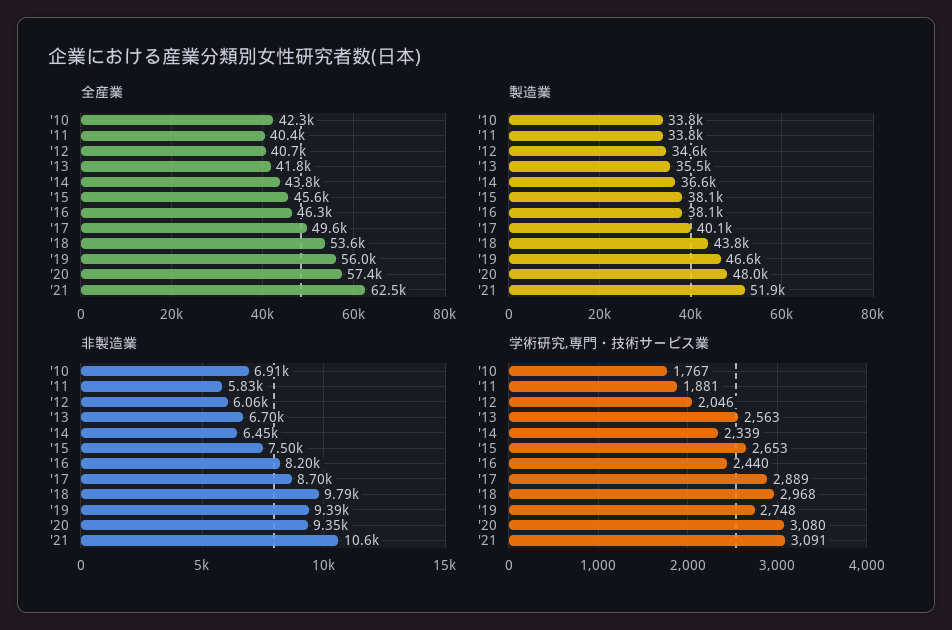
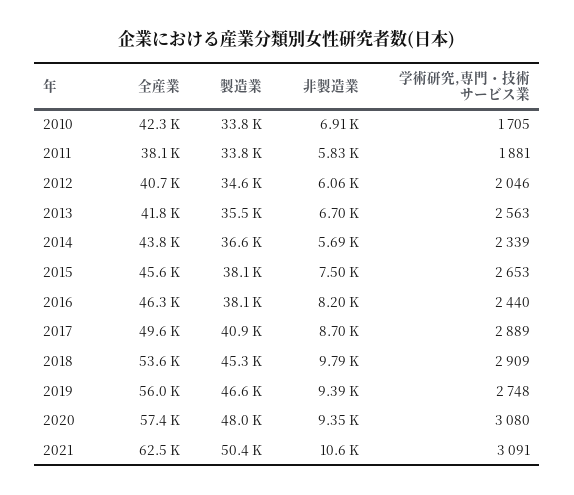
  {
    "全産業": {
      "'10": 42300,
-     "'11": 40400,
+     "'11": 38100,
      "'12": 40700,
      "'13": 41800,
      "'14": 43800,
      "'15": 45600,
      "'16": 46300,
      "'17": 49600,
      "'18": 53600,
      "'19": 56000,
      "'20": 57400,
      "'21": 62500
    },
    "製造業": {
      "'10": 33800,
      "'11": 33800,
      "'12": 34600,
      "'13": 35500,
      "'14": 36600,
      "'15": 38100,
      "'16": 38100,
-     "'17": 40100,
+     "'17": 40900,
-     "'18": 43800,
+     "'18": 45300,
      "'19": 46600,
      "'20": 48000,
-     "'21": 51900
+     "'21": 50400
    },
    "非製造業": {
      "'10": 6910,
      "'11": 5830,
      "'12": 6060,
      "'13": 6700,
-     "'14": 6450,
+     "'14": 5690,
      "'15": 7500,
      "'16": 8200,
      "'17": 8700,
      "'18": 9790,
      "'19": 9390,
      "'20": 9350,
      "'21": 10600
    },
    "学術研究,専門・技術サービス業": {
-     "'10": 1767,
+     "'10": 1705,
      "'11": 1881,
      "'12": 2046,
      "'13": 2563,
      "'14": 2339,
      "'15": 2653,
      "'16": 2440,
      "'17": 2889,
-     "'18": 2968,
+     "'18": 2909,
      "'19": 2748,
      "'20": 3080,
      "'21": 3091
    }
  }

